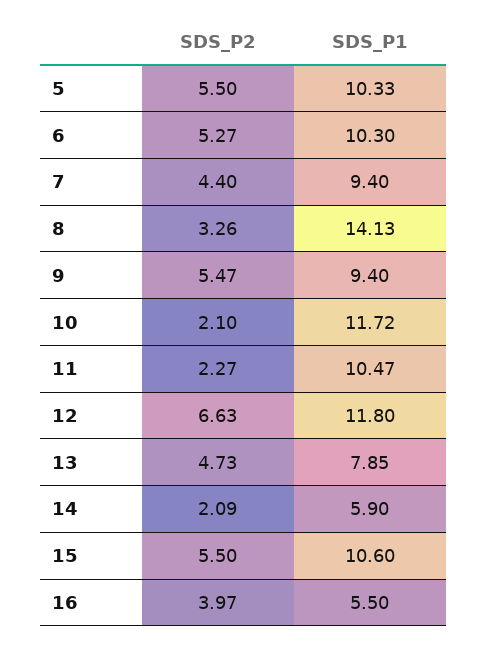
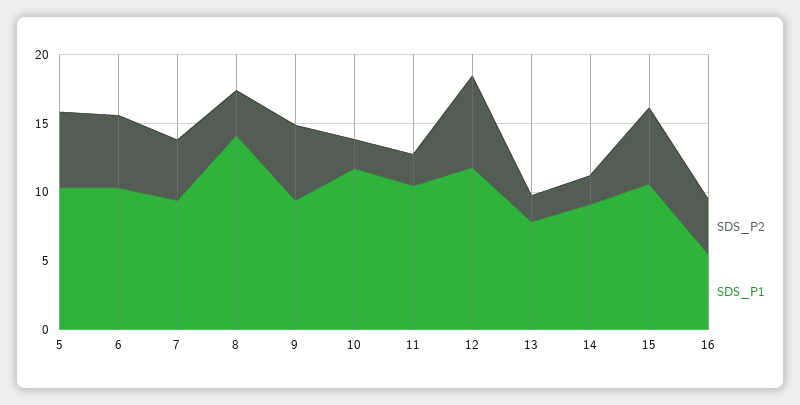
  {
    "SDS_P2": {
      "5": 5.5,
      "6": 5.27,
      "7": 4.4,
      "8": 3.26,
      "9": 5.47,
      "10": 2.1,
      "11": 2.27,
      "12": 6.63,
-     "13": 4.73,
+     "13": 2,
      "14": 2.09,
      "15": 5.5,
      "16": 3.97
    },
    "SDS_P1": {
      "5": 10.33,
      "6": 10.3,
      "7": 9.4,
      "8": 14.13,
      "9": 9.4,
      "10": 11.72,
      "11": 10.47,
      "12": 11.8,
      "13": 7.85,
-     "14": 5.9,
+     "14": 9,
      "15": 10.6,
      "16": 5.5
    }
  }

